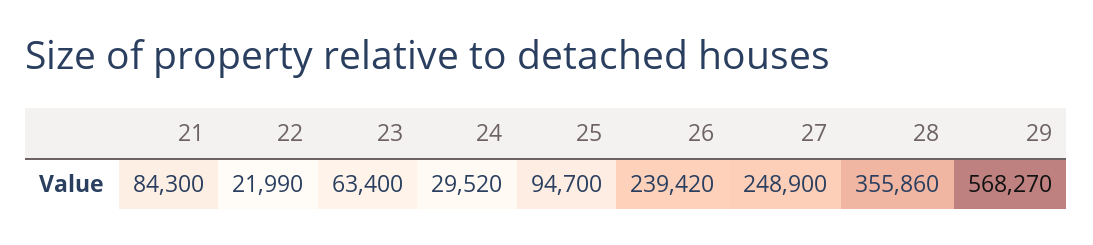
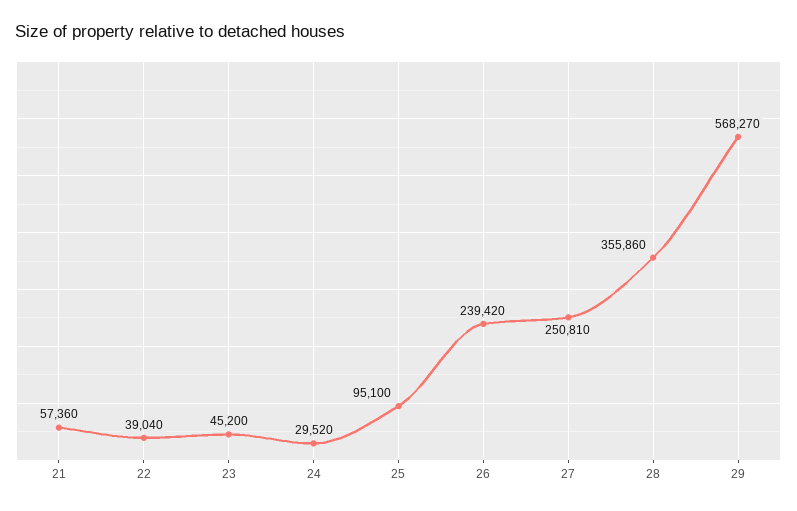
  {
-   "21": 84300,
+   "21": 57360,
-   "22": 21990,
+   "22": 39040,
-   "23": 63400,
+   "23": 45200,
    "24": 29520,
-   "25": 94700,
+   "25": 95100,
    "26": 239420,
-   "27": 248900,
+   "27": 250810,
    "28": 355860,
    "29": 568270
  }

